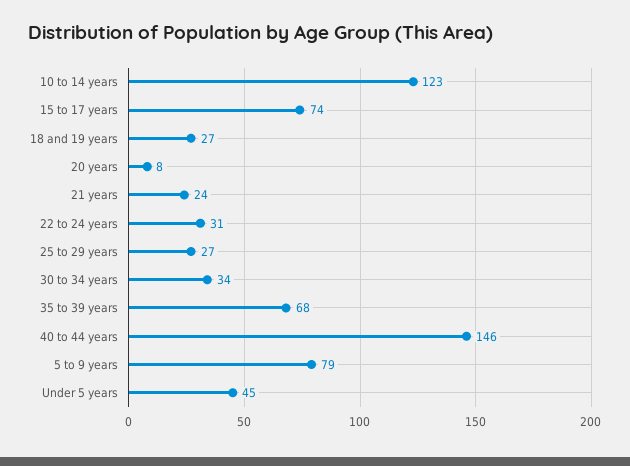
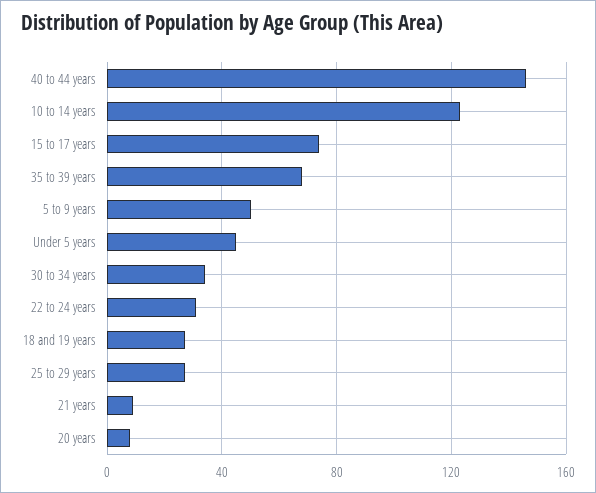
  {
    "10 to 14 years": 123,
    "15 to 17 years": 74,
    "18 and 19 years": 27,
    "20 years": 8,
-   "21 years": 24,
+   "21 years": 10,
    "22 to 24 years": 31,
    "25 to 29 years": 27,
    "30 to 34 years": 34,
    "35 to 39 years": 68,
    "40 to 44 years": 146,
-   "5 to 9 years": 79,
+   "5 to 9 years": 50,
    "Under 5 years": 45
  }

